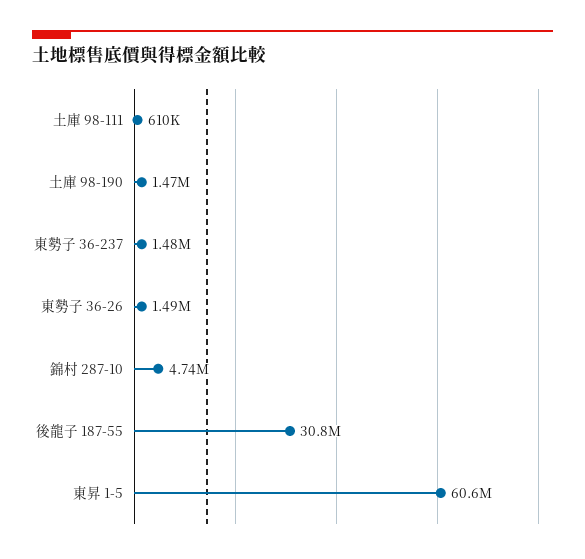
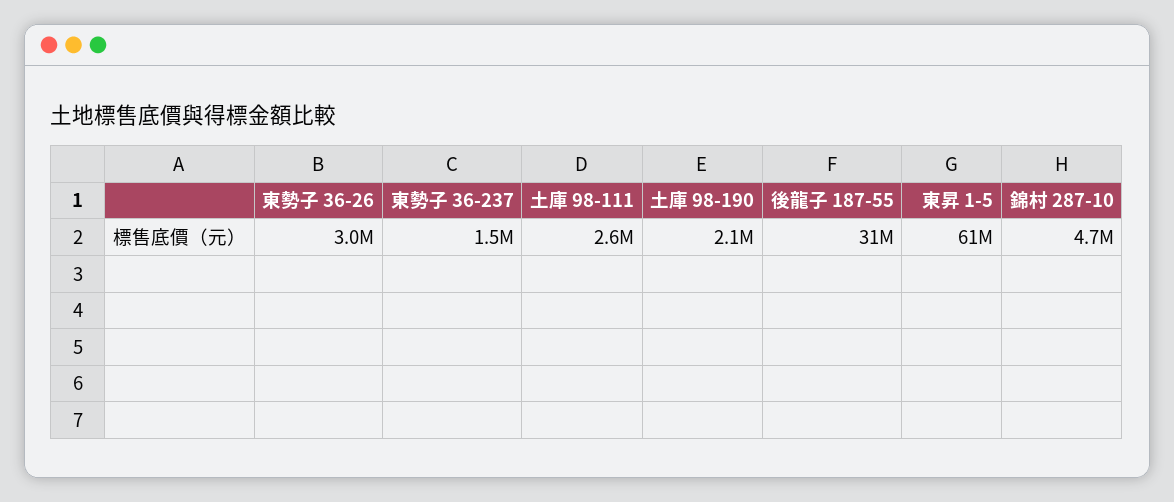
  {
-   "土庫 98-111": 610000,
+   "土庫 98-111": 2600000,
-   "土庫 98-190": 1470000,
+   "土庫 98-190": 2100000,
    "東勢子 36-237": 1480000,
-   "東勢子 36-26": 1490000,
+   "東勢子 36-26": 3000000,
    "錦村 287-10": 4740000,
    "後龍子 187-55": 30800000,
    "東昇 1-5": 60600000
  }

